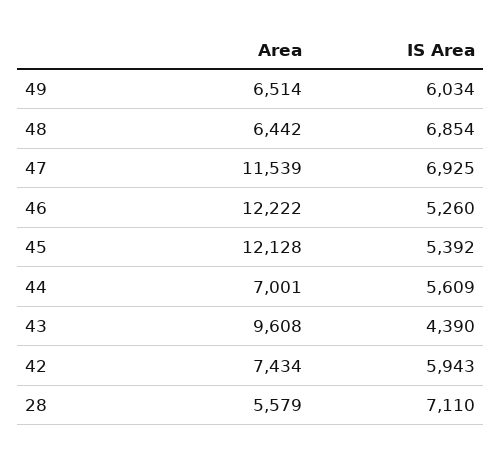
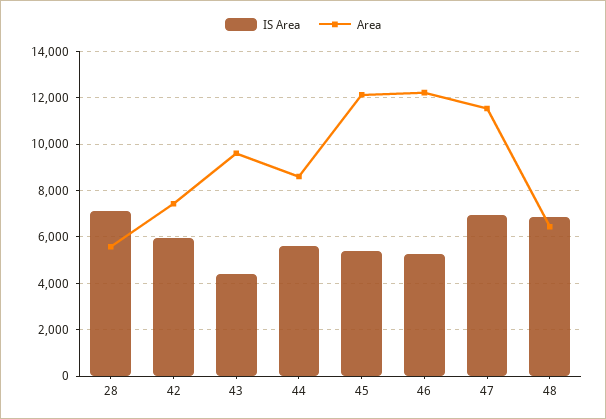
  {
    "Area": {
-     "49": 6514,
      "48": 6442,
      "47": 11539,
      "46": 12222,
      "45": 12128,
-     "44": 7001,
+     "44": 8500,
      "43": 9608,
      "42": 7434,
      "28": 5579
    },
    "IS Area": {
-     "49": 6034,
      "48": 6854,
      "47": 6925,
      "46": 5260,
      "45": 5392,
      "44": 5609,
      "43": 4390,
      "42": 5943,
      "28": 7110
    }
  }

